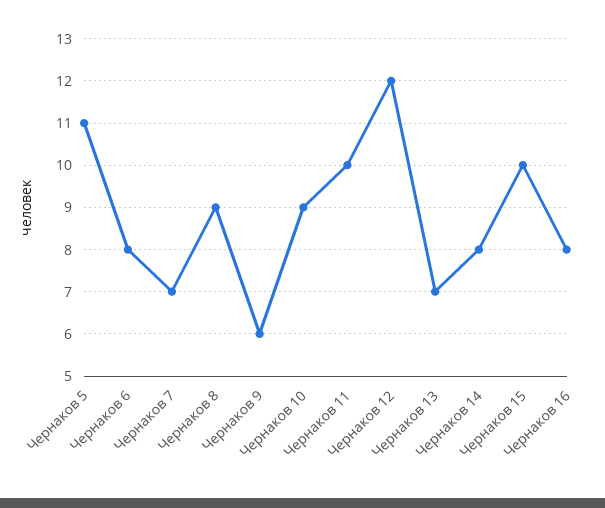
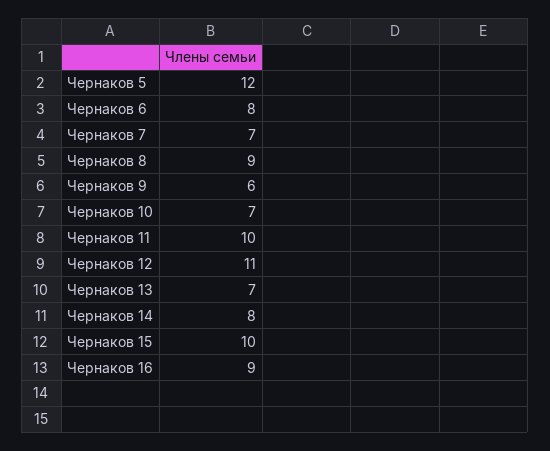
  {
-   "Чернаков 5": 11,
+   "Чернаков 5": 12,
    "Чернаков 6": 8,
    "Чернаков 7": 7,
    "Чернаков 8": 9,
    "Чернаков 9": 6,
-   "Чернаков 10": 9,
+   "Чернаков 10": 7,
    "Чернаков 11": 10,
-   "Чернаков 12": 12,
+   "Чернаков 12": 11,
    "Чернаков 13": 7,
    "Чернаков 14": 8,
    "Чернаков 15": 10,
-   "Чернаков 16": 8
+   "Чернаков 16": 9
  }

